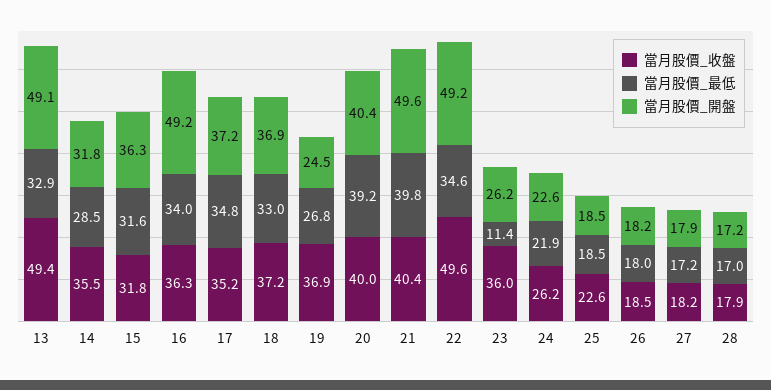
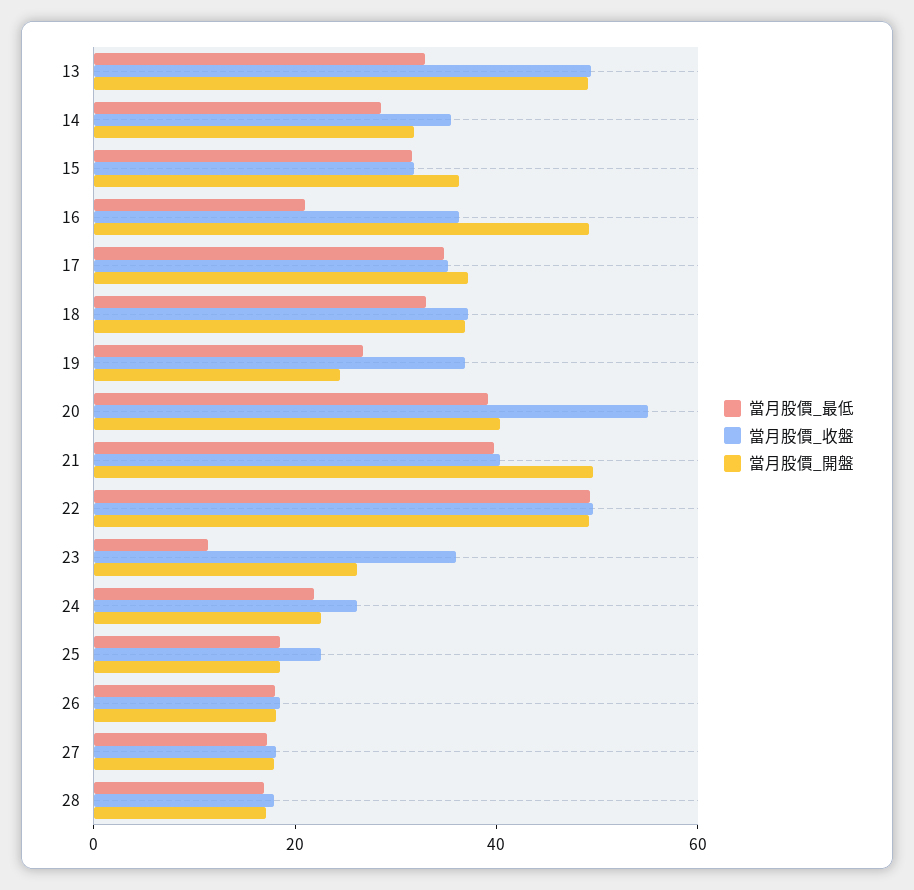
  {
    "當月股價_收盤": {
      "13": 49.4,
      "14": 35.5,
      "15": 31.8,
      "16": 36.3,
      "17": 35.2,
      "18": 37.2,
      "19": 36.9,
-     "20": 40,
+     "20": 55,
      "21": 40.4,
      "22": 49.6,
      "23": 36,
      "24": 26.2,
      "25": 22.6,
      "26": 18.5,
      "27": 18.2,
      "28": 17.9
    },
    "當月股價_最低": {
      "13": 32.9,
      "14": 28.5,
      "15": 31.6,
-     "16": 34,
+     "16": 20,
      "17": 34.8,
      "18": 33,
      "19": 26.8,
      "20": 39.2,
      "21": 39.8,
-     "22": 34.6,
+     "22": 50,
      "23": 11.4,
      "24": 21.9,
      "25": 18.5,
      "26": 18,
      "27": 17.2,
      "28": 17
    },
    "當月股價_開盤": {
      "13": 49.1,
      "14": 31.8,
      "15": 36.3,
      "16": 49.2,
      "17": 37.2,
      "18": 36.9,
      "19": 24.5,
      "20": 40.4,
      "21": 49.6,
      "22": 49.2,
      "23": 26.2,
      "24": 22.6,
      "25": 18.5,
      "26": 18.2,
      "27": 17.9,
      "28": 17.2
    }
  }

